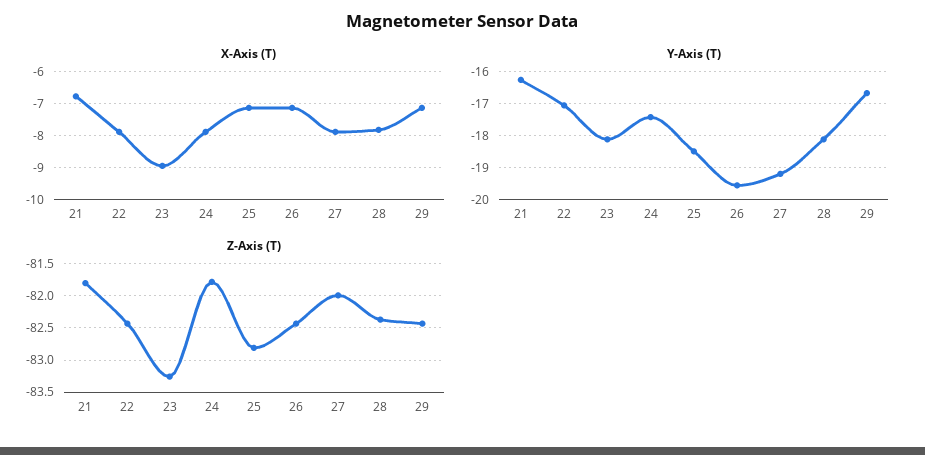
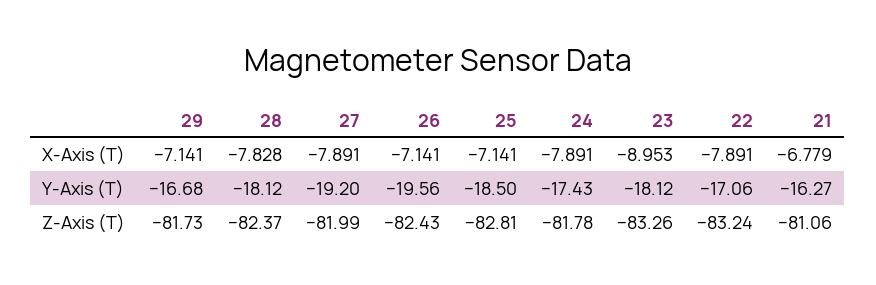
  {
    "X-Axis (T)": {
      "21": -6.779,
      "22": -7.891,
      "23": -8.953,
      "24": -7.891,
      "25": -7.141,
      "26": -7.141,
      "27": -7.891,
      "28": -7.828,
      "29": -7.141
    },
    "Y-Axis (T)": {
      "21": -16.27,
      "22": -17.06,
      "23": -18.12,
      "24": -17.43,
      "25": -18.5,
      "26": -19.56,
      "27": -19.2,
      "28": -18.12,
      "29": -16.68
    },
    "Z-Axis (T)": {
-     "21": -81.8,
+     "21": -81.06,
-     "22": -82.4,
+     "22": -83.24,
      "23": -83.26,
      "24": -81.78,
      "25": -82.81,
      "26": -82.43,
      "27": -81.99,
      "28": -82.37,
-     "29": -82.4
+     "29": -81.73
    }
  }

